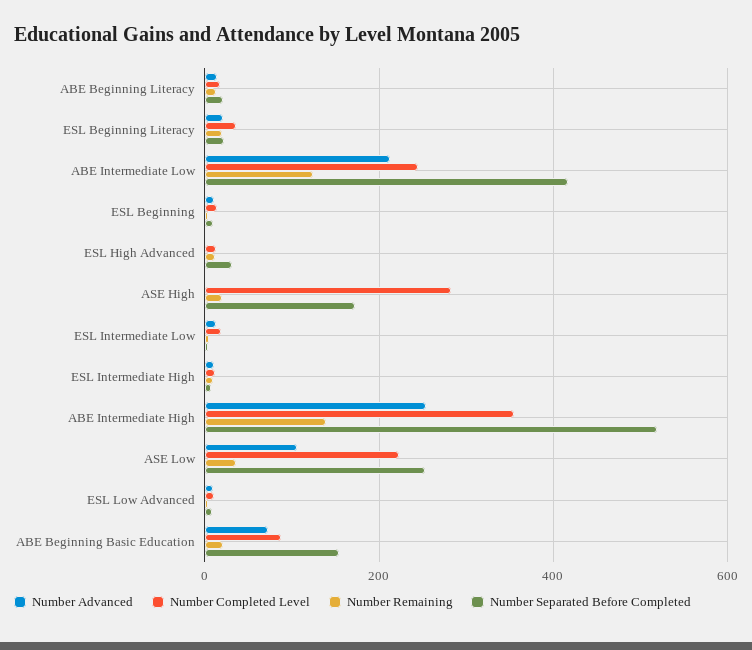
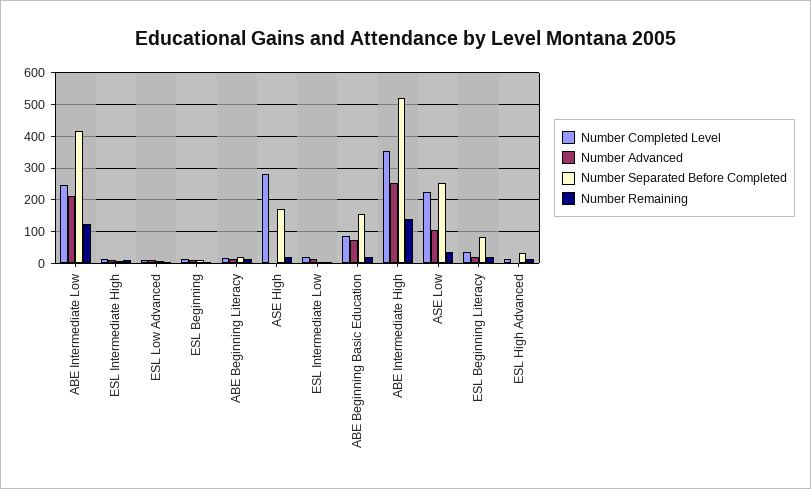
  {
    "Number Advanced": {
      "ABE Beginning Literacy": 20,
      "ESL Beginning Literacy": 20,
      "ABE Intermediate Low": 220,
      "ESL Beginning": 20,
      "ESL High Advanced": 0,
      "ASE High": 0,
      "ESL Intermediate Low": 20,
      "ESL Intermediate High": 20,
      "ABE Intermediate High": 260,
      "ASE Low": 100,
      "ESL Low Advanced": 20,
      "ABE Beginning Basic Education": 80
    },
    "Number Completed Level": {
      "ABE Beginning Literacy": 20,
      "ESL Beginning Literacy": 40,
      "ABE Intermediate Low": 240,
      "ESL Beginning": 20,
      "ESL High Advanced": 20,
      "ASE High": 280,
      "ESL Intermediate Low": 20,
      "ESL Intermediate High": 20,
      "ABE Intermediate High": 360,
      "ASE Low": 220,
      "ESL Low Advanced": 20,
      "ABE Beginning Basic Education": 80
    },
    "Number Remaining": {
      "ABE Beginning Literacy": 20,
      "ESL Beginning Literacy": 20,
      "ABE Intermediate Low": 120,
      "ESL Beginning": 0,
      "ESL High Advanced": 20,
      "ASE High": 20,
      "ESL Intermediate Low": 0,
      "ESL Intermediate High": 0,
      "ABE Intermediate High": 140,
      "ASE Low": 40,
      "ESL Low Advanced": 0,
      "ABE Beginning Basic Education": 20
    },
    "Number Separated Before Completed": {
      "ABE Beginning Literacy": 20,
-     "ESL Beginning Literacy": 20,
+     "ESL Beginning Literacy": 80,
      "ABE Intermediate Low": 420,
      "ESL Beginning": 20,
      "ESL High Advanced": 40,
      "ASE High": 180,
      "ESL Intermediate Low": 0,
      "ESL Intermediate High": 0,
      "ABE Intermediate High": 520,
      "ASE Low": 260,
      "ESL Low Advanced": 0,
      "ABE Beginning Basic Education": 160
    }
  }

